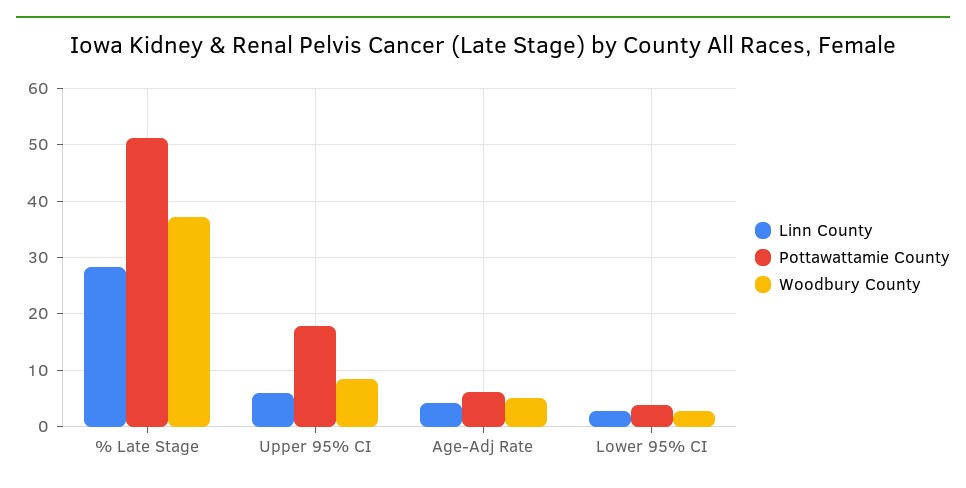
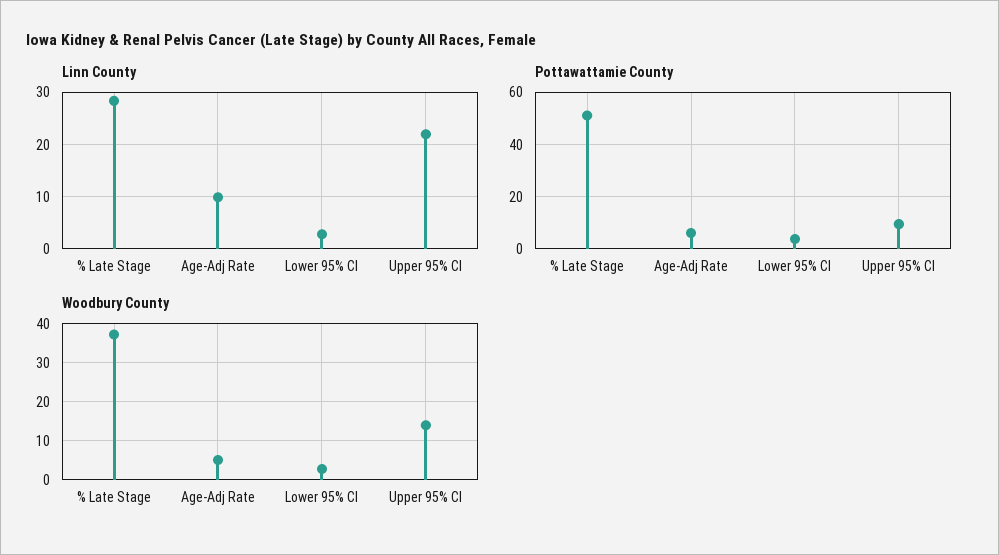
  {
    "Linn County": {
      "% Late Stage": 28,
-     "Upper 95% CI": 6,
+     "Upper 95% CI": 22,
-     "Age-Adj Rate": 4,
+     "Age-Adj Rate": 10,
      "Lower 95% CI": 2
    },
    "Pottawattamie County": {
      "% Late Stage": 52,
-     "Upper 95% CI": 18,
+     "Upper 95% CI": 10,
      "Age-Adj Rate": 6,
      "Lower 95% CI": 4
    },
    "Woodbury County": {
      "% Late Stage": 38,
-     "Upper 95% CI": 8,
+     "Upper 95% CI": 14,
      "Age-Adj Rate": 6,
      "Lower 95% CI": 2
    }
  }

